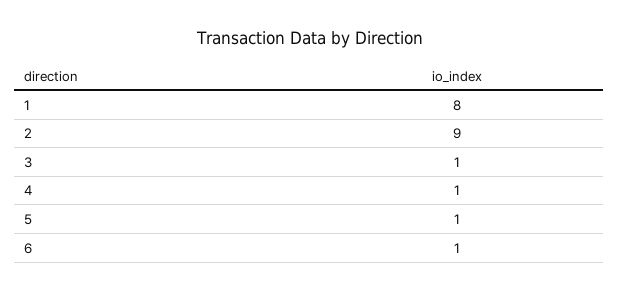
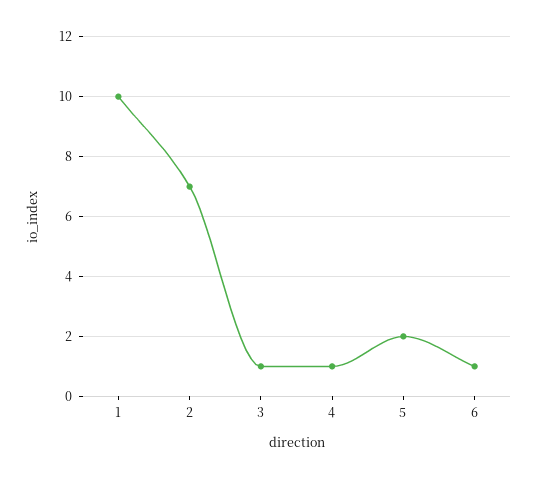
  {
-   "1": 8,
+   "1": 10,
-   "2": 9,
+   "2": 7,
    "3": 1,
    "4": 1,
-   "5": 1,
+   "5": 2,
    "6": 1
  }

